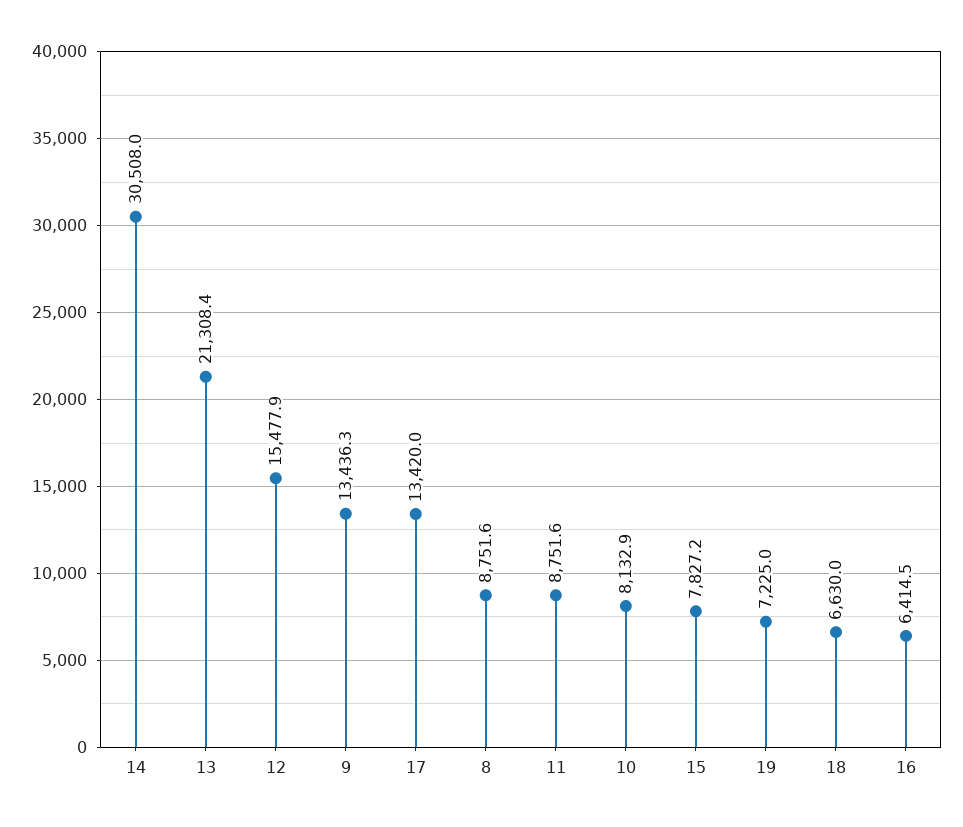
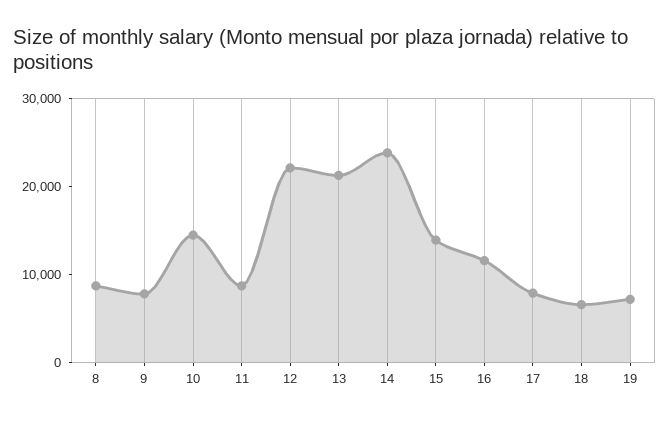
  {
-   "14": 30508,
+   "14": 24000,
    "13": 21308.4,
-   "12": 15477.9,
+   "12": 22000,
-   "9": 13436.3,
+   "9": 8000,
-   "17": 13420,
+   "17": 8000,
    "8": 8751.6,
    "11": 8751.6,
-   "10": 8132.9,
+   "10": 14000,
-   "15": 7827.2,
+   "15": 14000,
    "19": 7225,
    "18": 6630,
-   "16": 6414.5
+   "16": 12000
  }

